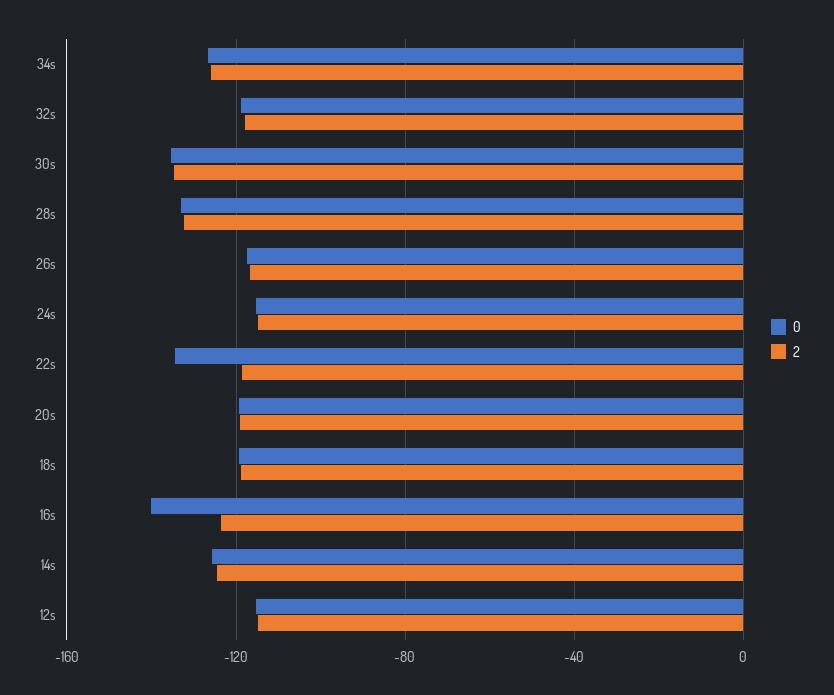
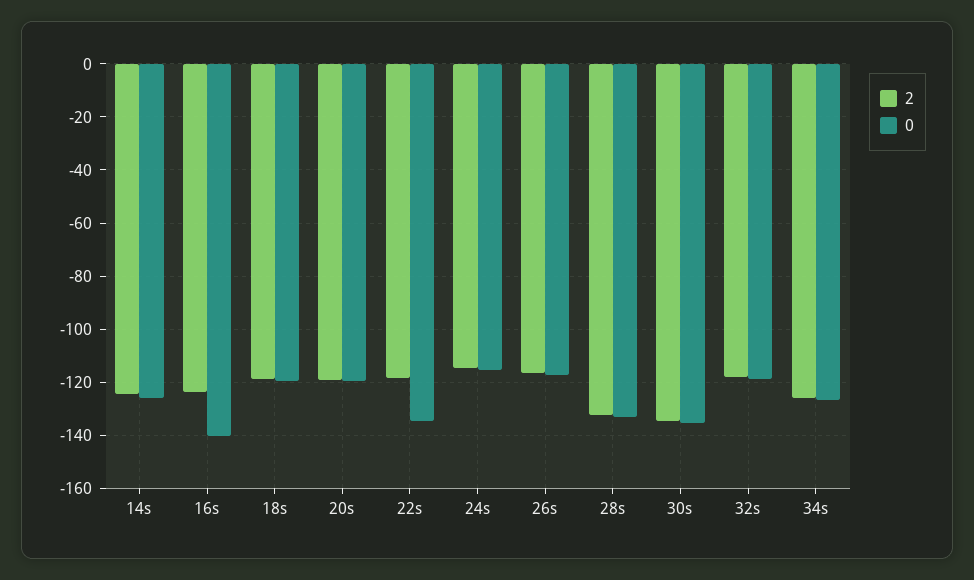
  {
    "0": {
      "34s": -127.5,
      "32s": -120,
      "30s": -135,
      "28s": -132.5,
      "26s": -117.5,
      "24s": -115,
      "22s": -135,
      "20s": -120,
      "18s": -120,
      "16s": -140,
-     "14s": -125,
+     "14s": -125
-     "12s": -115
    },
    "2": {
      "34s": -125,
      "32s": -117.5,
      "30s": -135,
      "28s": -132.5,
      "26s": -117.5,
      "24s": -115,
      "22s": -117.5,
      "20s": -120,
      "18s": -120,
      "16s": -122.5,
-     "14s": -125,
+     "14s": -125
-     "12s": -115
    }
  }

